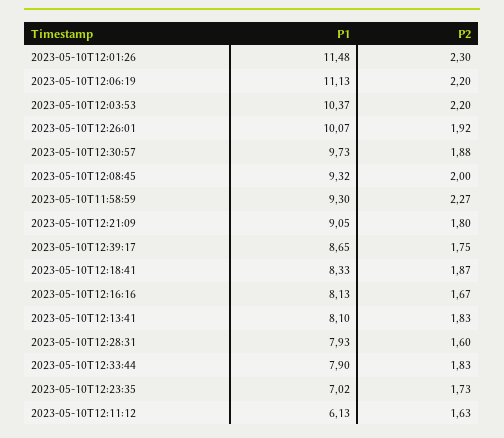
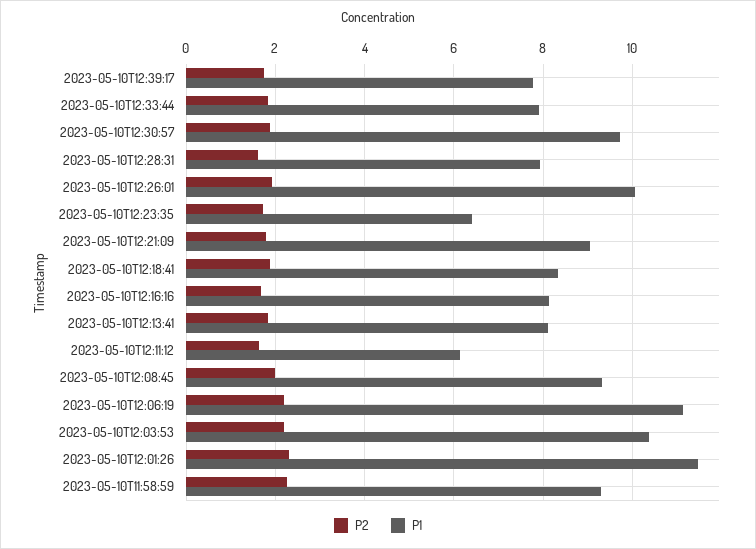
  {
    "P1": {
      "2023-05-10T12:01:26": 11.48,
      "2023-05-10T12:06:19": 11.13,
      "2023-05-10T12:03:53": 10.37,
      "2023-05-10T12:26:01": 10.07,
      "2023-05-10T12:30:57": 9.73,
      "2023-05-10T12:08:45": 9.32,
      "2023-05-10T11:58:59": 9.3,
      "2023-05-10T12:21:09": 9.05,
-     "2023-05-10T12:39:17": 8.65,
+     "2023-05-10T12:39:17": 7.8,
      "2023-05-10T12:18:41": 8.33,
      "2023-05-10T12:16:16": 8.13,
      "2023-05-10T12:13:41": 8.1,
      "2023-05-10T12:28:31": 7.93,
      "2023-05-10T12:33:44": 7.9,
-     "2023-05-10T12:23:35": 7.02,
+     "2023-05-10T12:23:35": 6.4,
      "2023-05-10T12:11:12": 6.13
    },
    "P2": {
      "2023-05-10T12:01:26": 2.3,
      "2023-05-10T12:06:19": 2.2,
      "2023-05-10T12:03:53": 2.2,
      "2023-05-10T12:26:01": 1.92,
      "2023-05-10T12:30:57": 1.88,
      "2023-05-10T12:08:45": 2,
      "2023-05-10T11:58:59": 2.27,
      "2023-05-10T12:21:09": 1.8,
      "2023-05-10T12:39:17": 1.75,
      "2023-05-10T12:18:41": 1.87,
      "2023-05-10T12:16:16": 1.67,
      "2023-05-10T12:13:41": 1.83,
      "2023-05-10T12:28:31": 1.6,
      "2023-05-10T12:33:44": 1.83,
      "2023-05-10T12:23:35": 1.73,
      "2023-05-10T12:11:12": 1.63
    }
  }

